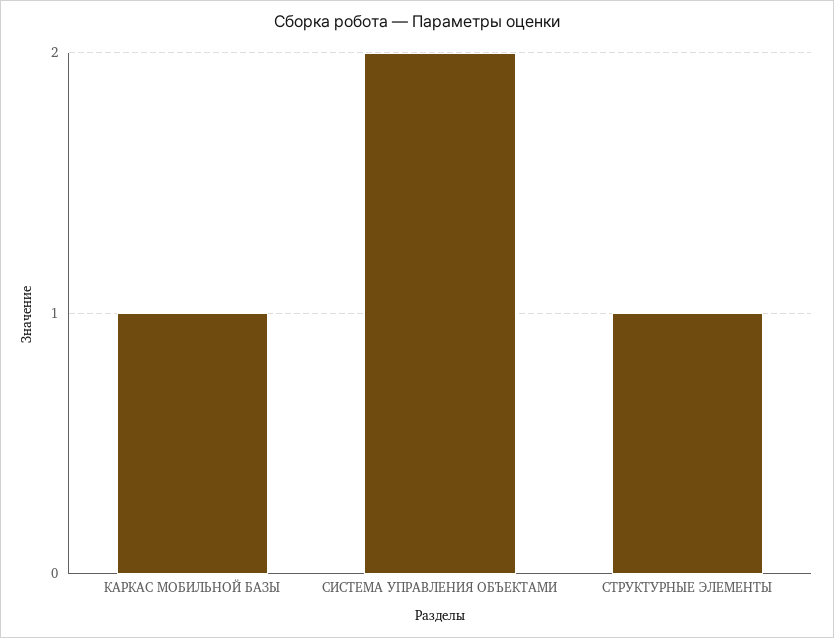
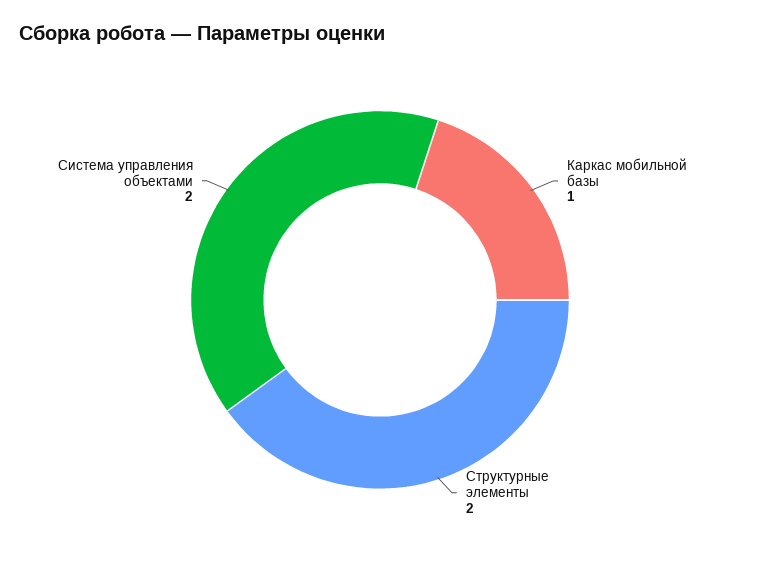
  {
    "КАРКАС МОБИЛЬНОЙ БАЗЫ": 1,
    "СИСТЕМА УПРАВЛЕНИЯ ОБЪЕКТАМИ": 2,
-   "СТРУКТУРНЫЕ ЭЛЕМЕНТЫ": 1
+   "СТРУКТУРНЫЕ ЭЛЕМЕНТЫ": 2
  }

